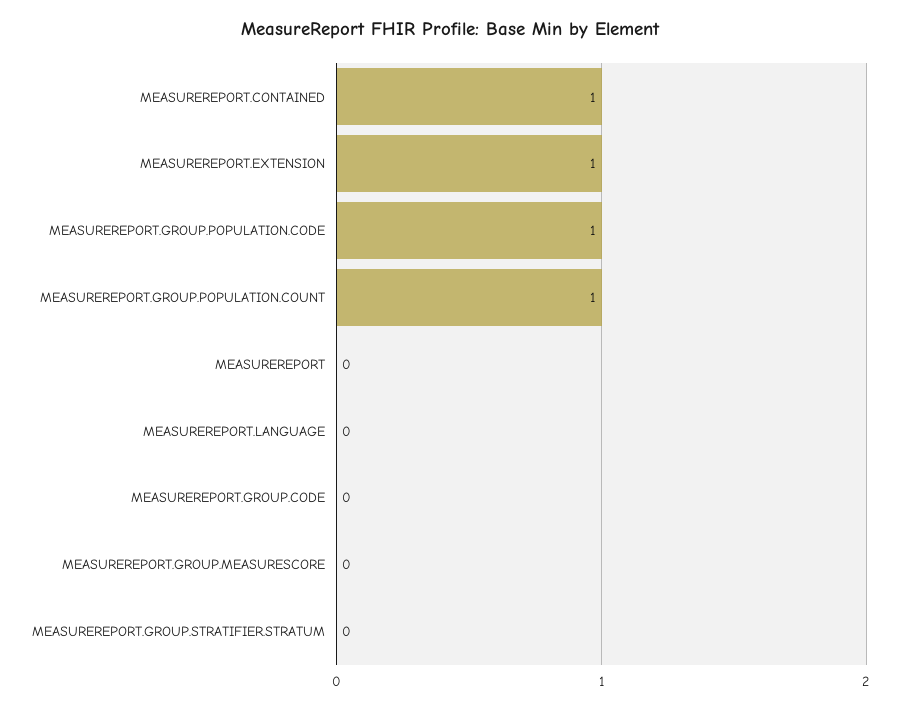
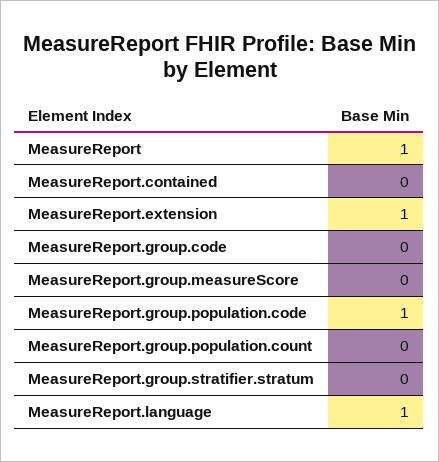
  {
-   "MEASUREREPORT.CONTAINED": 1,
+   "MEASUREREPORT.CONTAINED": 0,
    "MEASUREREPORT.EXTENSION": 1,
    "MEASUREREPORT.GROUP.POPULATION.CODE": 1,
-   "MEASUREREPORT.GROUP.POPULATION.COUNT": 1,
+   "MEASUREREPORT.GROUP.POPULATION.COUNT": 0,
-   "MEASUREREPORT": 0,
+   "MEASUREREPORT": 1,
-   "MEASUREREPORT.LANGUAGE": 0,
+   "MEASUREREPORT.LANGUAGE": 1,
    "MEASUREREPORT.GROUP.CODE": 0,
    "MEASUREREPORT.GROUP.MEASURESCORE": 0,
    "MEASUREREPORT.GROUP.STRATIFIER.STRATUM": 0
  }

